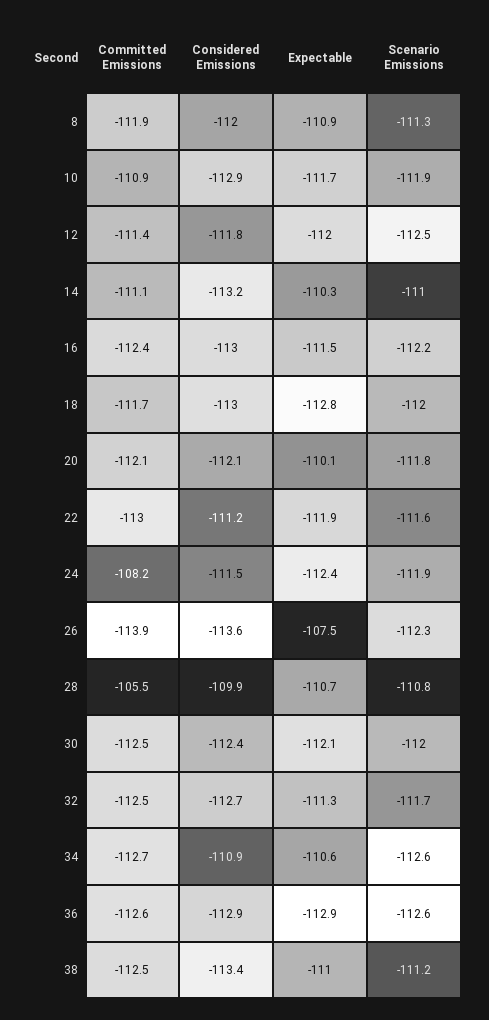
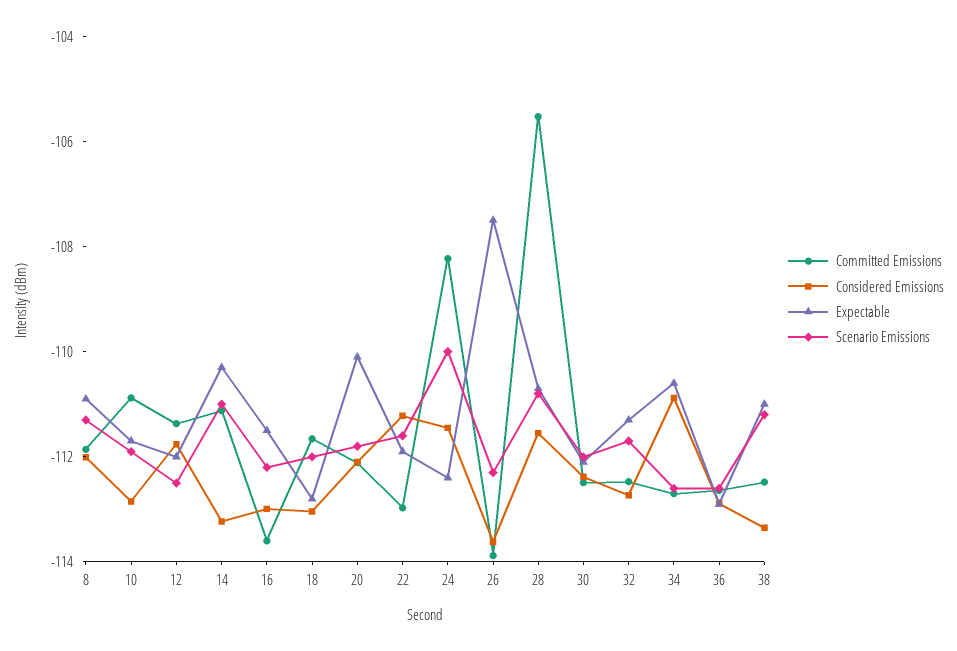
  {
    "Committed Emissions": {
      "8": -111.9,
      "10": -110.9,
      "12": -111.4,
      "14": -111.1,
-     "16": -112.4,
+     "16": -113.5,
      "18": -111.7,
      "20": -112.1,
      "22": -113,
      "24": -108.2,
      "26": -113.9,
      "28": -105.5,
      "30": -112.5,
      "32": -112.5,
      "34": -112.7,
      "36": -112.6,
      "38": -112.5
    },
    "Considered Emissions": {
      "8": -112,
      "10": -112.9,
      "12": -111.8,
      "14": -113.2,
      "16": -113,
      "18": -113,
      "20": -112.1,
      "22": -111.2,
      "24": -111.5,
      "26": -113.6,
-     "28": -109.9,
+     "28": -111.5,
      "30": -112.4,
      "32": -112.7,
      "34": -110.9,
      "36": -112.9,
      "38": -113.4
    },
    "Expectable": {
      "8": -110.9,
      "10": -111.7,
      "12": -112,
      "14": -110.3,
      "16": -111.5,
      "18": -112.8,
      "20": -110.1,
      "22": -111.9,
      "24": -112.4,
      "26": -107.5,
      "28": -110.7,
      "30": -112.1,
      "32": -111.3,
      "34": -110.6,
      "36": -112.9,
      "38": -111
    },
    "Scenario Emissions": {
      "8": -111.3,
      "10": -111.9,
      "12": -112.5,
      "14": -111,
      "16": -112.2,
      "18": -112,
      "20": -111.8,
      "22": -111.6,
-     "24": -111.9,
+     "24": -110,
      "26": -112.3,
      "28": -110.8,
      "30": -112,
      "32": -111.7,
      "34": -112.6,
      "36": -112.6,
      "38": -111.2
    }
  }

